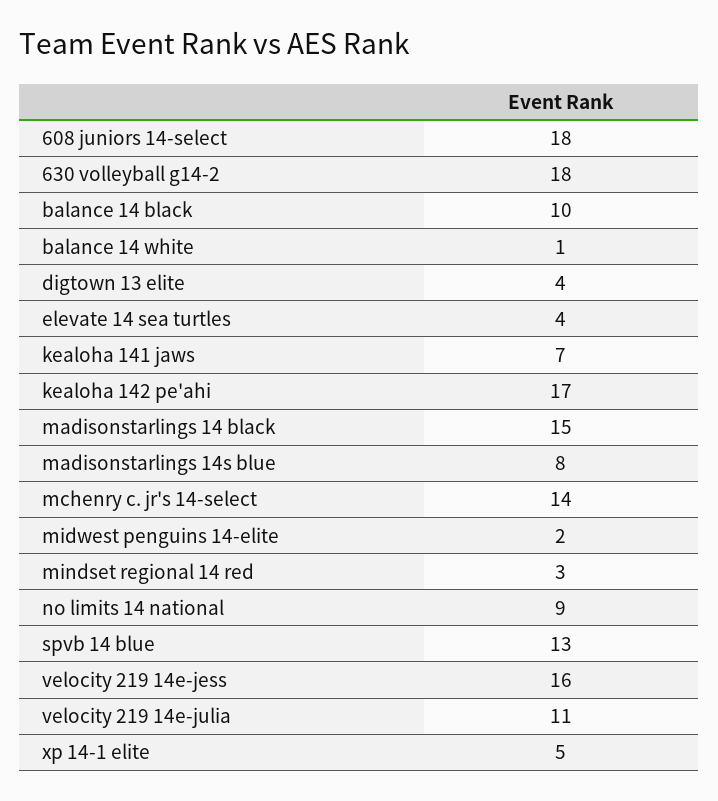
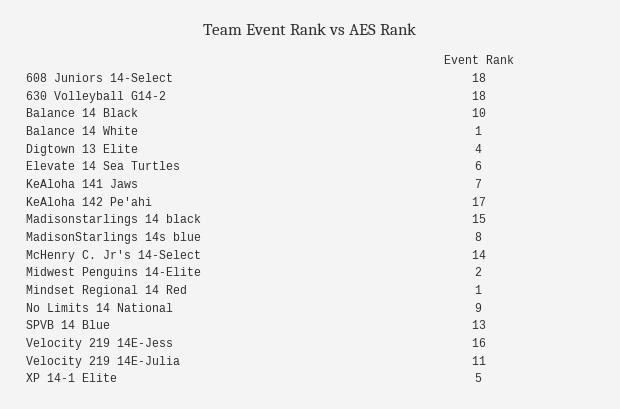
  {
    "608 juniors 14-select": 18,
    "630 volleyball g14-2": 18,
    "balance 14 black": 10,
    "balance 14 white": 1,
    "digtown 13 elite": 4,
-   "elevate 14 sea turtles": 4,
+   "elevate 14 sea turtles": 6,
    "kealoha 141 jaws": 7,
    "kealoha 142 pe'ahi": 17,
    "madisonstarlings 14 black": 15,
    "madisonstarlings 14s blue": 8,
    "mchenry c. jr's 14-select": 14,
    "midwest penguins 14-elite": 2,
-   "mindset regional 14 red": 3,
+   "mindset regional 14 red": 1,
    "no limits 14 national": 9,
    "spvb 14 blue": 13,
    "velocity 219 14e-jess": 16,
    "velocity 219 14e-julia": 11,
    "xp 14-1 elite": 5
  }

